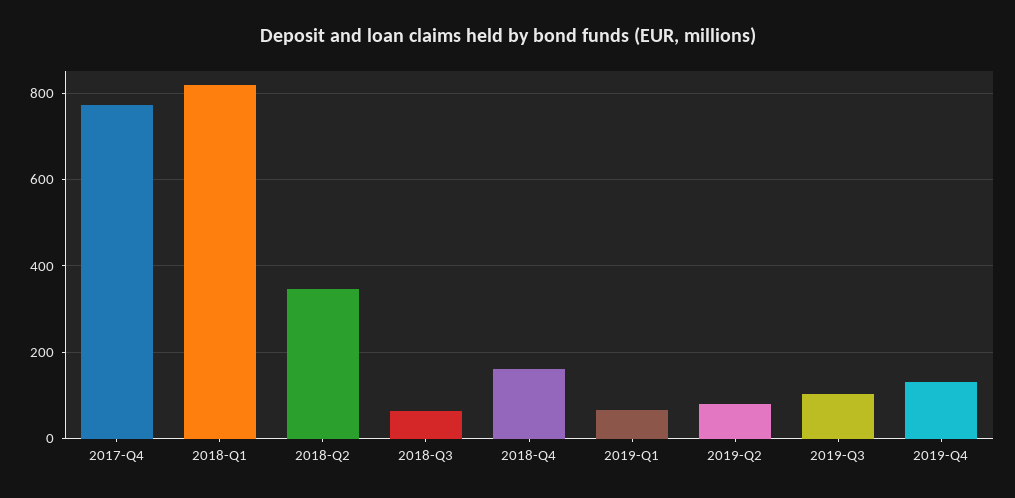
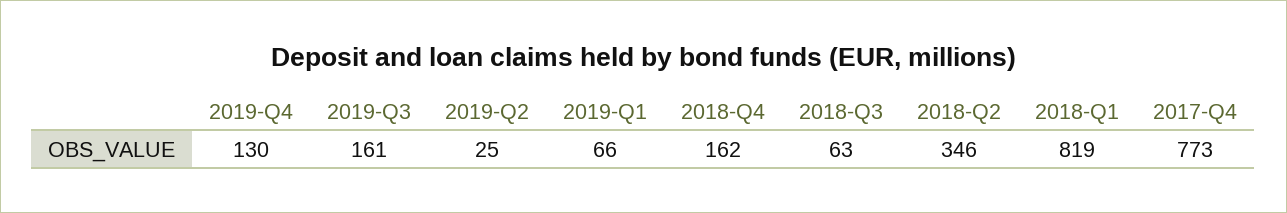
  {
    "2017-Q4": 773,
    "2018-Q1": 819,
    "2018-Q2": 346,
    "2018-Q3": 63,
    "2018-Q4": 162,
    "2019-Q1": 66,
-   "2019-Q2": 80,
+   "2019-Q2": 25,
-   "2019-Q3": 100,
+   "2019-Q3": 161,
    "2019-Q4": 130
  }

